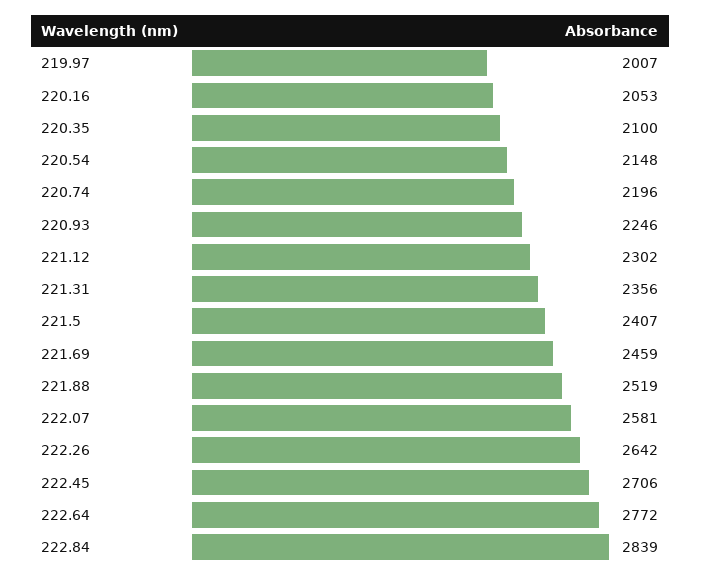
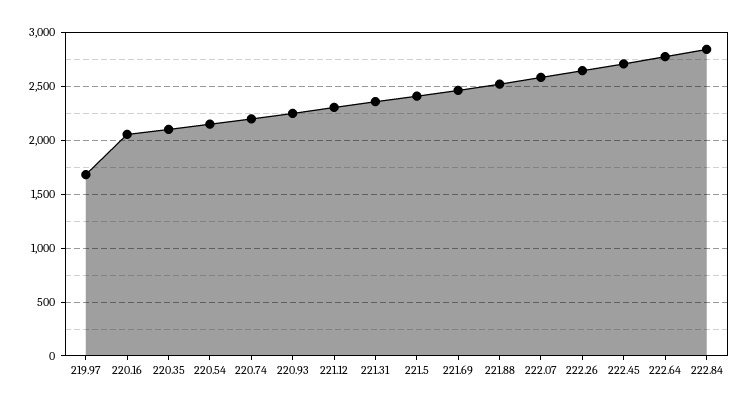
  {
-   "219.97": 2007,
+   "219.97": 1700,
    "220.16": 2053,
    "220.35": 2100,
    "220.54": 2148,
    "220.74": 2196,
    "220.93": 2246,
    "221.12": 2302,
    "221.31": 2356,
    "221.5": 2407,
    "221.69": 2459,
    "221.88": 2519,
    "222.07": 2581,
    "222.26": 2642,
    "222.45": 2706,
    "222.64": 2772,
    "222.84": 2839
  }

